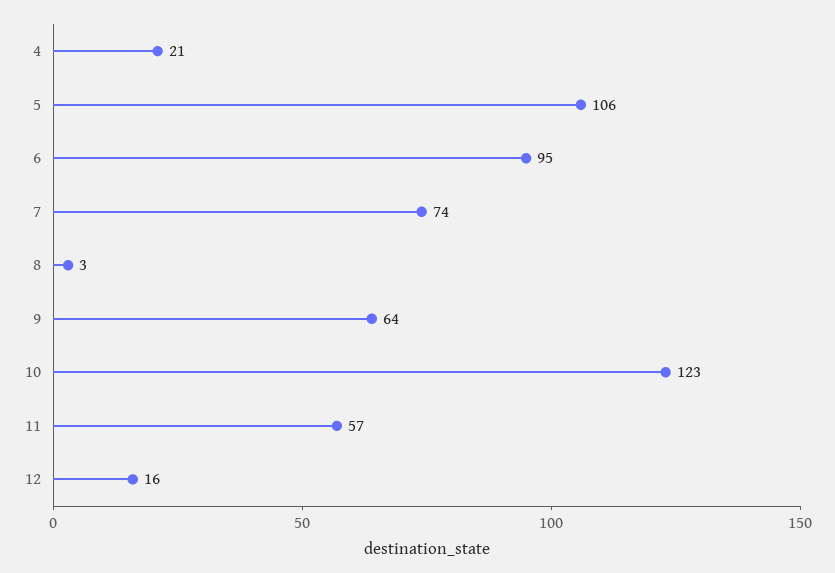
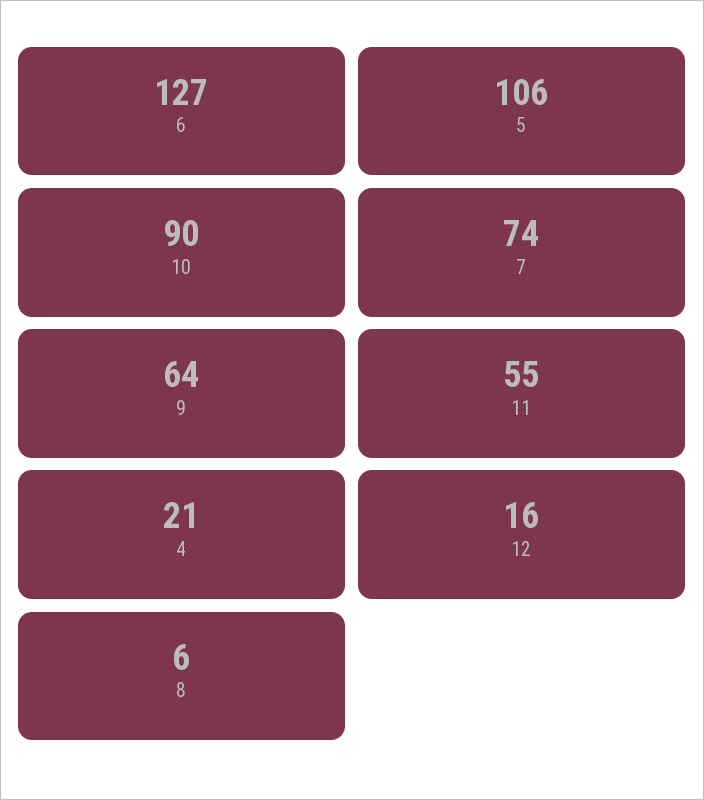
  {
    "4": 21,
    "5": 106,
-   "6": 95,
+   "6": 127,
    "7": 74,
-   "8": 3,
+   "8": 6,
    "9": 64,
-   "10": 123,
+   "10": 90,
-   "11": 57,
+   "11": 55,
    "12": 16
  }

